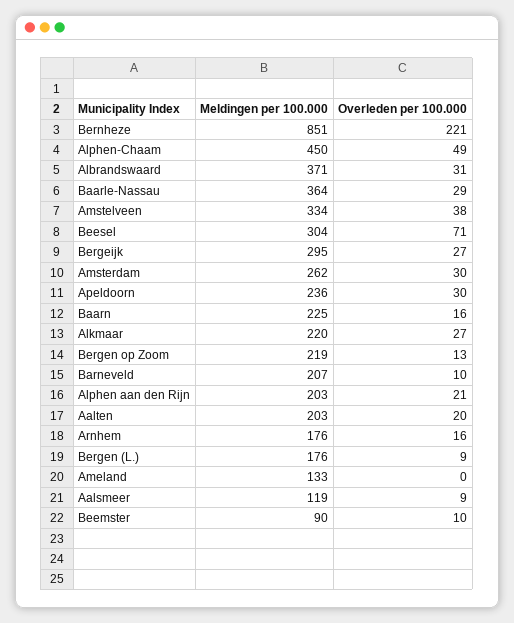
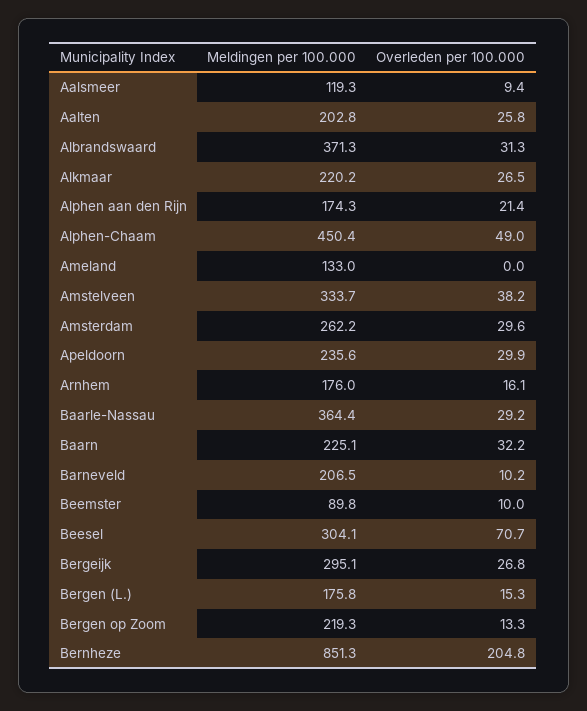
  {
    "Meldingen per 100.000": {
      "Bernheze": 851.3,
      "Alphen-Chaam": 450.4,
      "Albrandswaard": 371.3,
      "Baarle-Nassau": 364.4,
      "Amstelveen": 333.7,
      "Beesel": 304.1,
      "Bergeijk": 295.1,
      "Amsterdam": 262.2,
      "Apeldoorn": 235.6,
      "Baarn": 225.1,
      "Alkmaar": 220.2,
      "Bergen op Zoom": 219.3,
      "Barneveld": 206.5,
-     "Alphen aan den Rijn": 203,
+     "Alphen aan den Rijn": 174.3,
      "Aalten": 202.8,
      "Arnhem": 176,
      "Bergen (L.)": 175.8,
      "Ameland": 133,
      "Aalsmeer": 119.3,
      "Beemster": 89.8
    },
    "Overleden per 100.000": {
-     "Bernheze": 221,
+     "Bernheze": 204.8,
      "Alphen-Chaam": 49,
      "Albrandswaard": 31.3,
      "Baarle-Nassau": 29.2,
      "Amstelveen": 38.2,
      "Beesel": 70.7,
      "Bergeijk": 26.8,
      "Amsterdam": 29.6,
      "Apeldoorn": 29.9,
-     "Baarn": 16,
+     "Baarn": 32.2,
      "Alkmaar": 26.5,
      "Bergen op Zoom": 13.3,
      "Barneveld": 10.2,
      "Alphen aan den Rijn": 21.4,
-     "Aalten": 20,
+     "Aalten": 25.8,
      "Arnhem": 16.1,
-     "Bergen (L.)": 9,
+     "Bergen (L.)": 15.3,
      "Ameland": 0,
      "Aalsmeer": 9.4,
      "Beemster": 10
    }
  }

